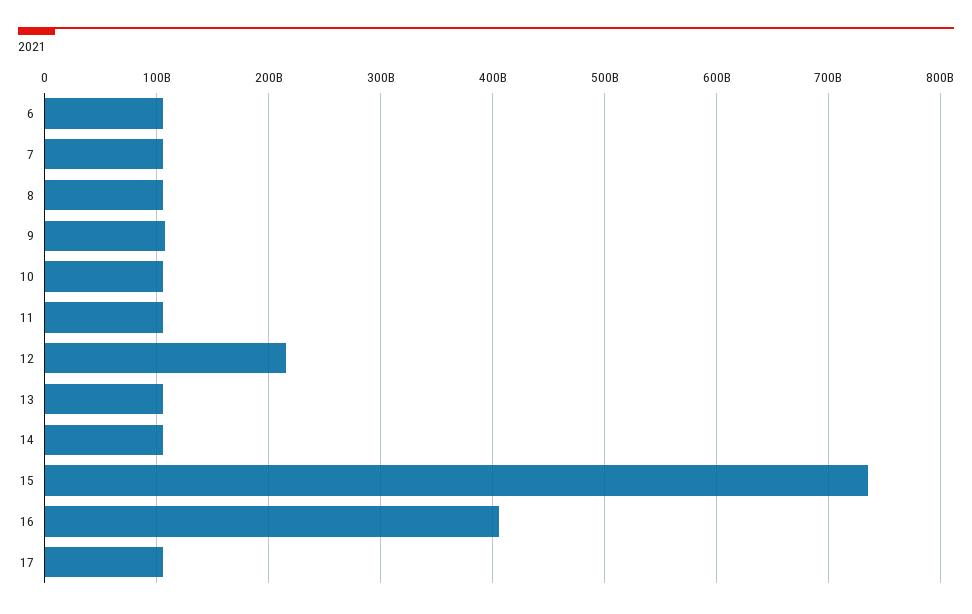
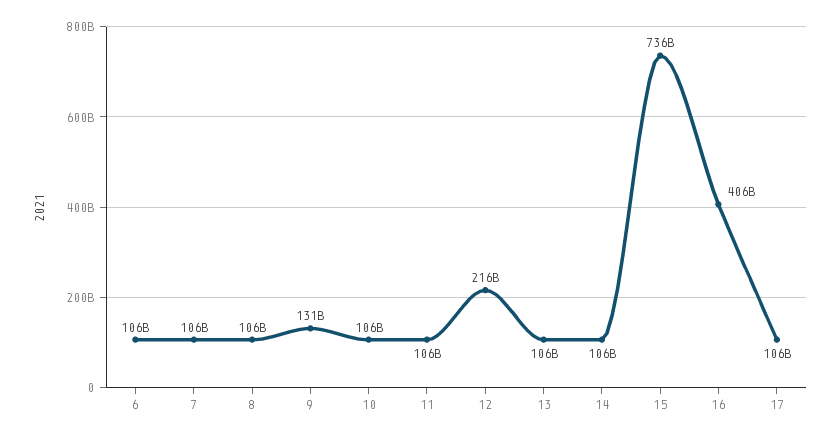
  {
    "6": 106000000000,
    "7": 106000000000,
    "8": 106000000000,
-   "9": 110000000000,
+   "9": 131000000000,
    "10": 106000000000,
    "11": 106000000000,
    "12": 216000000000,
    "13": 106000000000,
    "14": 106000000000,
    "15": 736000000000,
    "16": 406000000000,
    "17": 106000000000
  }

